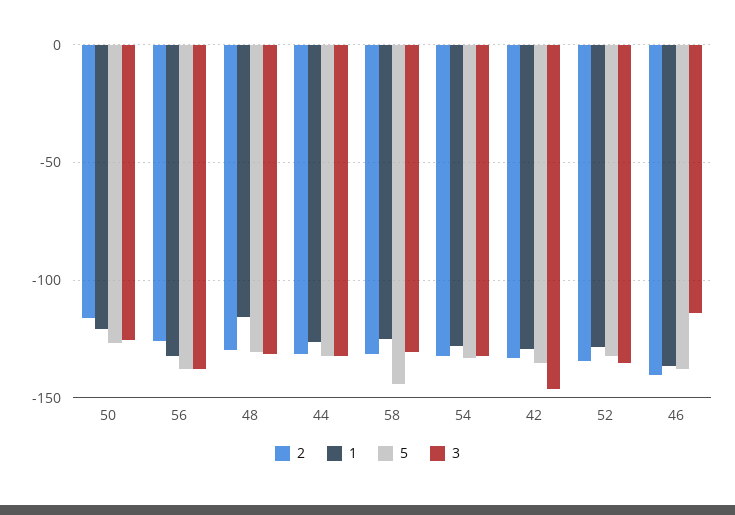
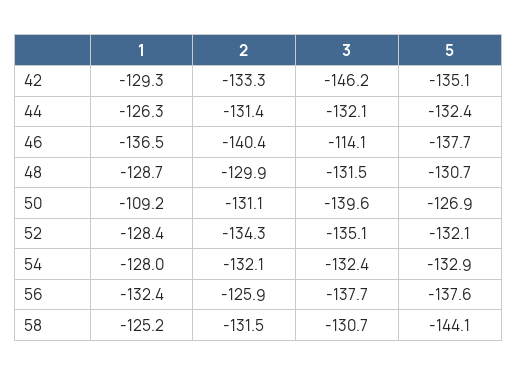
  {
    "2": {
-     "50": -115,
+     "50": -131.1,
      "56": -125.9,
      "48": -129.9,
      "44": -131.4,
      "58": -131.5,
      "54": -132.1,
      "42": -133.3,
      "52": -134.3,
      "46": -140.4
    },
    "1": {
-     "50": -120,
+     "50": -109.2,
      "56": -132.4,
-     "48": -115,
+     "48": -128.7,
      "44": -126.3,
      "58": -125.2,
      "54": -128,
      "42": -129.3,
      "52": -128.4,
      "46": -136.5
    },
    "5": {
      "50": -126.9,
      "56": -137.6,
      "48": -130.7,
      "44": -132.4,
      "58": -144.1,
      "54": -132.9,
      "42": -135.1,
      "52": -132.1,
      "46": -137.7
    },
    "3": {
-     "50": -125,
+     "50": -139.6,
      "56": -137.7,
      "48": -131.5,
      "44": -132.1,
      "58": -130.7,
      "54": -132.4,
      "42": -146.2,
      "52": -135.1,
      "46": -114.1
    }
  }

